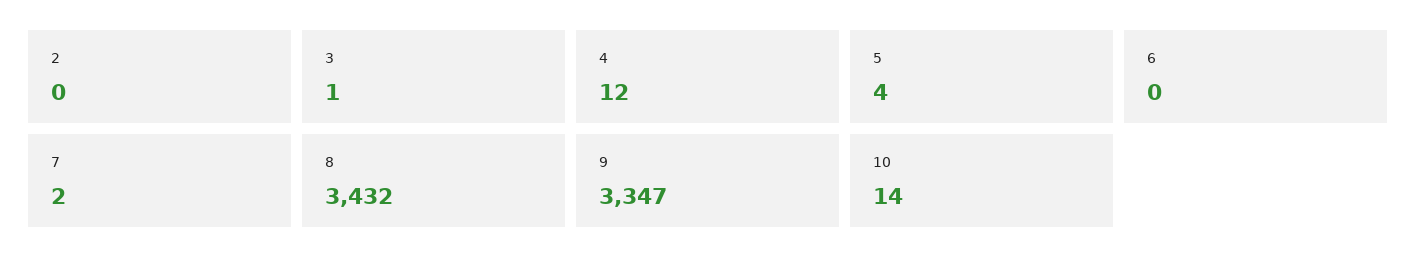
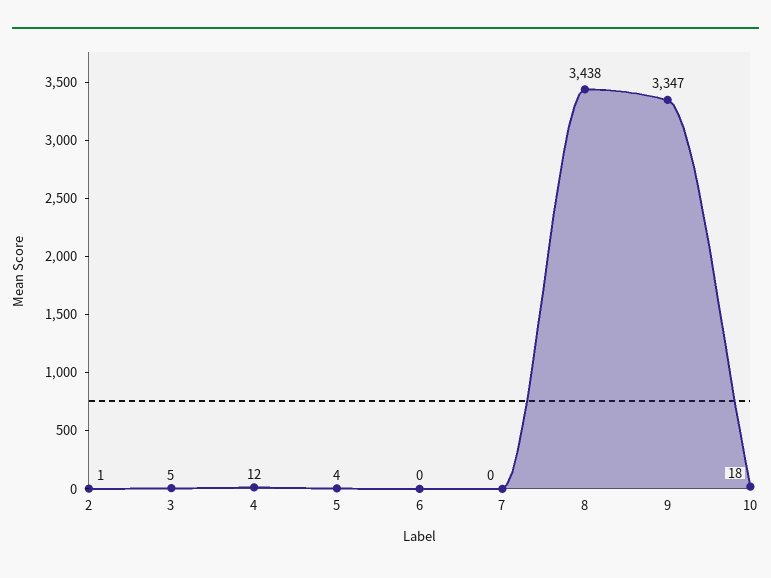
  {
-   "2": 0,
+   "2": 1,
-   "3": 1,
+   "3": 5,
    "4": 12,
    "5": 4,
    "6": 0,
-   "7": 2,
+   "7": 0,
-   "8": 3432,
+   "8": 3438,
    "9": 3347,
-   "10": 14
+   "10": 18
  }

